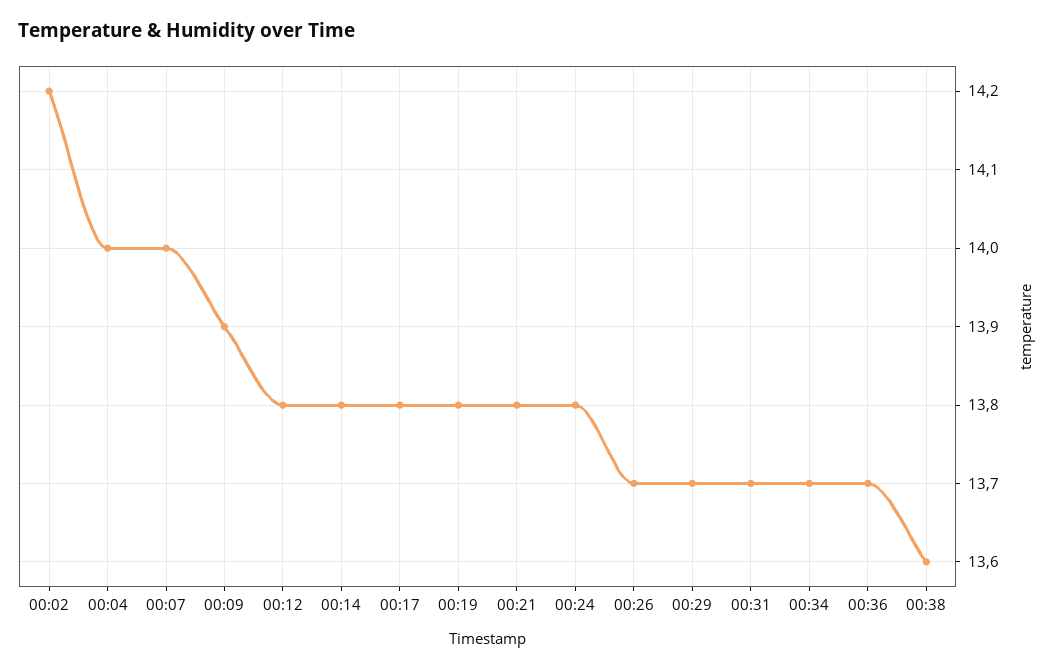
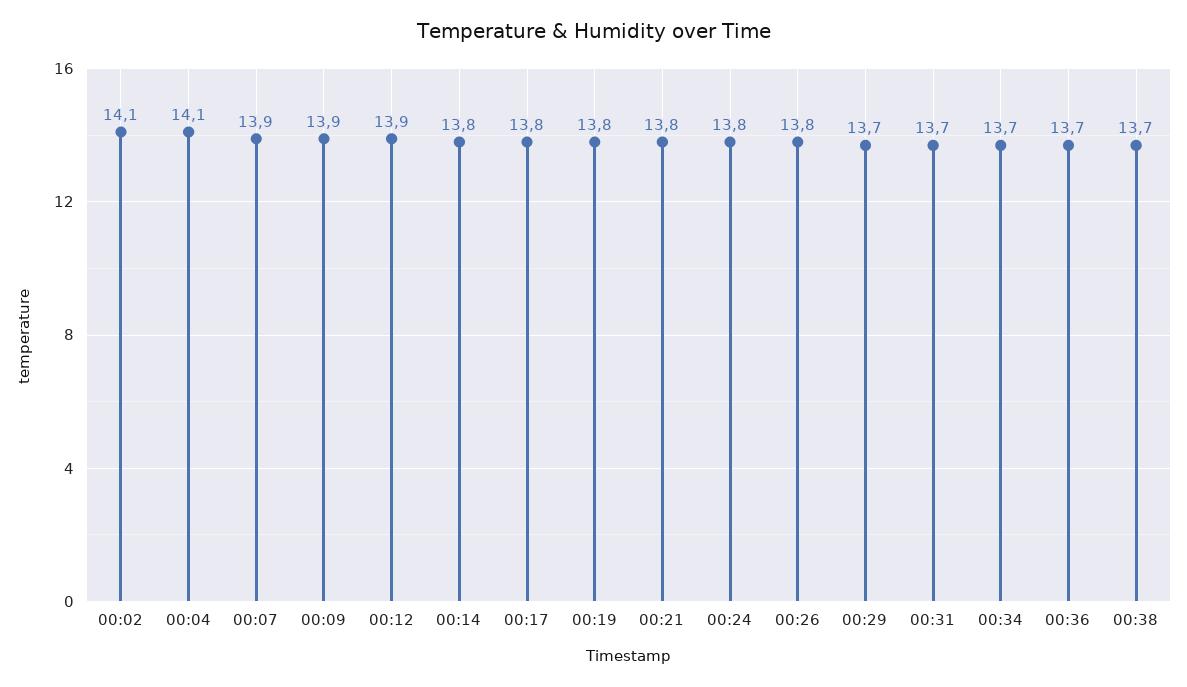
  {
-   "00:02": 14.2,
+   "00:02": 14.1,
-   "00:04": 14,
+   "00:04": 14.1,
-   "00:07": 14,
+   "00:07": 13.9,
    "00:09": 13.9,
-   "00:12": 13.8,
+   "00:12": 13.9,
    "00:14": 13.8,
    "00:17": 13.8,
    "00:19": 13.8,
    "00:21": 13.8,
    "00:24": 13.8,
-   "00:26": 13.7,
+   "00:26": 13.8,
    "00:29": 13.7,
    "00:31": 13.7,
    "00:34": 13.7,
    "00:36": 13.7,
-   "00:38": 13.6
+   "00:38": 13.7
  }

